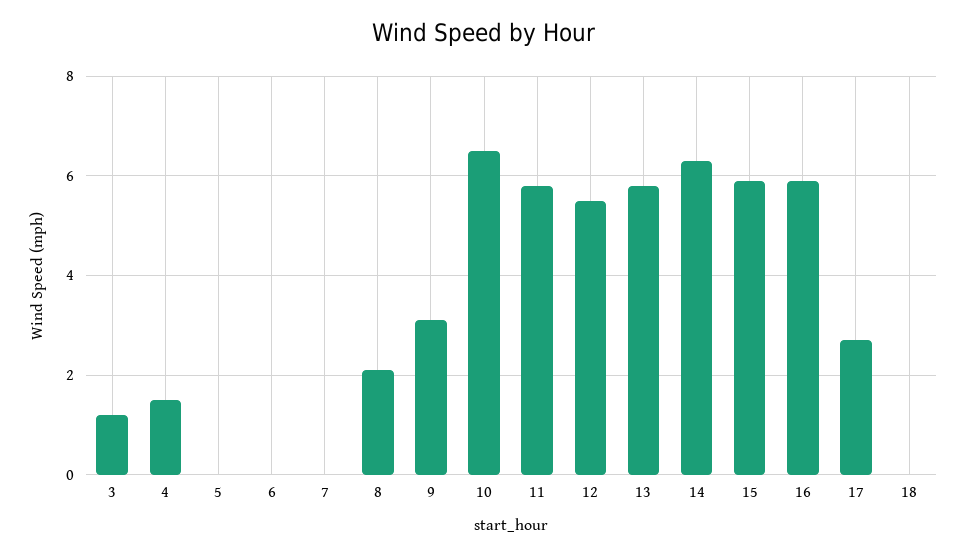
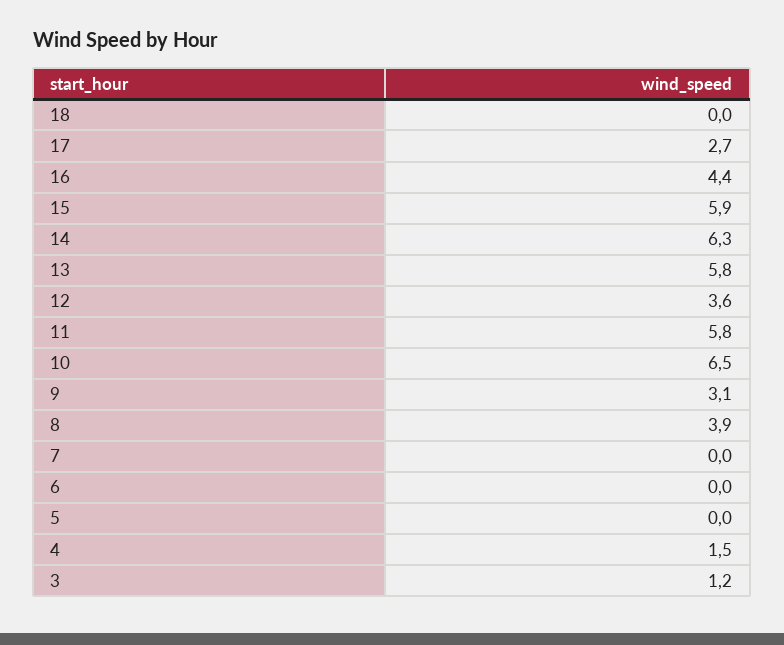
  {
    "3": 1.2,
    "4": 1.5,
    "5": 0,
    "6": 0,
    "7": 0,
-   "8": 2,
+   "8": 3.9,
    "9": 3.1,
    "10": 6.5,
    "11": 5.8,
-   "12": 5.5,
+   "12": 3.6,
    "13": 5.8,
    "14": 6.3,
    "15": 5.9,
-   "16": 6,
+   "16": 4.4,
    "17": 2.7,
    "18": 0
  }

